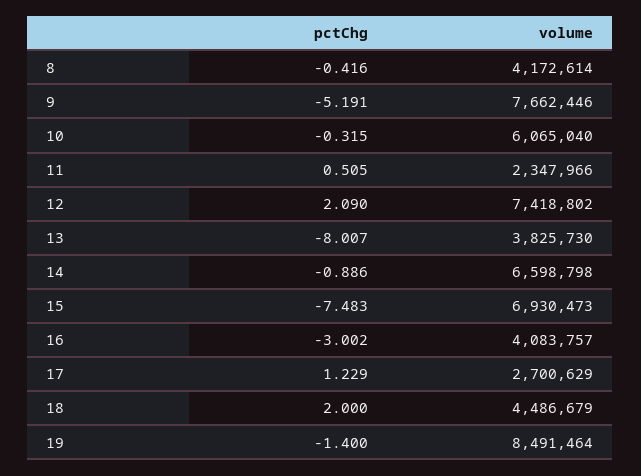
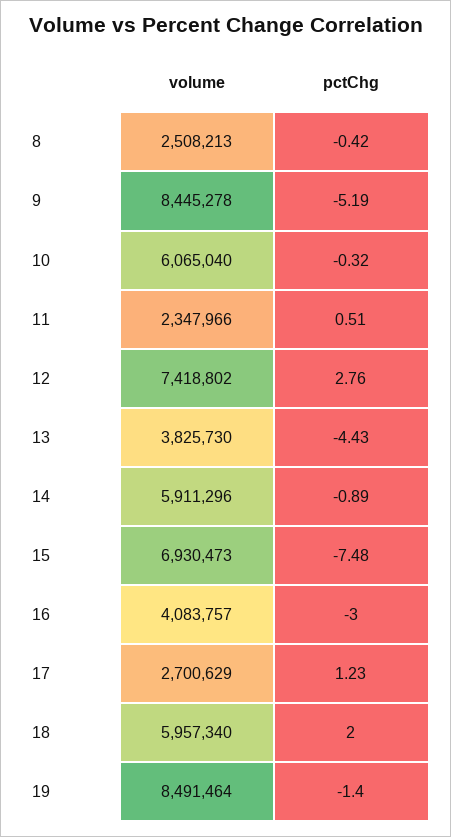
  {
    "pctChg": {
      "8": -0.416,
      "9": -5.191,
      "10": -0.315,
      "11": 0.505,
-     "12": 2.09,
+     "12": 2.76,
-     "13": -8.007,
+     "13": -4.43,
      "14": -0.886,
      "15": -7.483,
      "16": -3.002,
      "17": 1.229,
      "18": 2,
      "19": -1.4
    },
    "volume": {
-     "8": 4172614,
+     "8": 2508213,
-     "9": 7662446,
+     "9": 8445278,
      "10": 6065040,
      "11": 2347966,
      "12": 7418802,
      "13": 3825730,
-     "14": 6598798,
+     "14": 5911296,
      "15": 6930473,
      "16": 4083757,
      "17": 2700629,
-     "18": 4486679,
+     "18": 5957340,
      "19": 8491464
    }
  }

